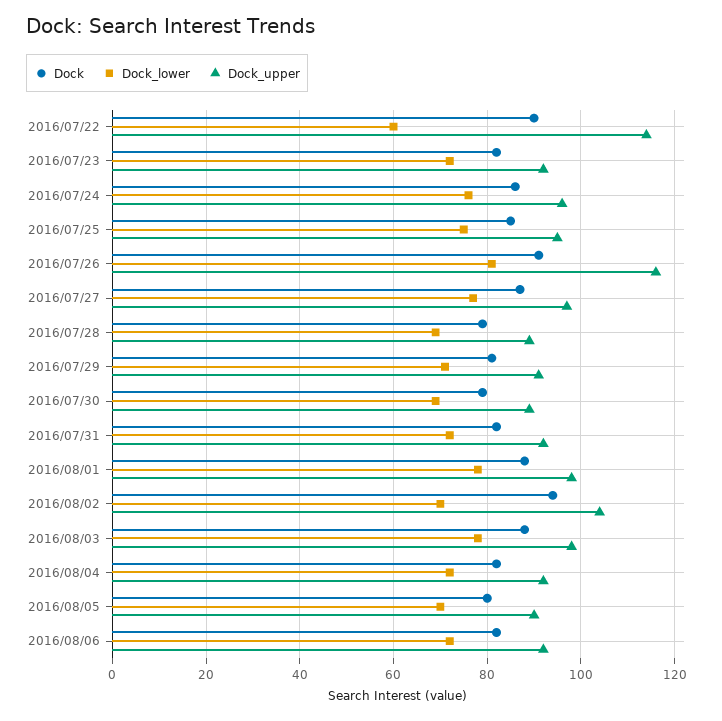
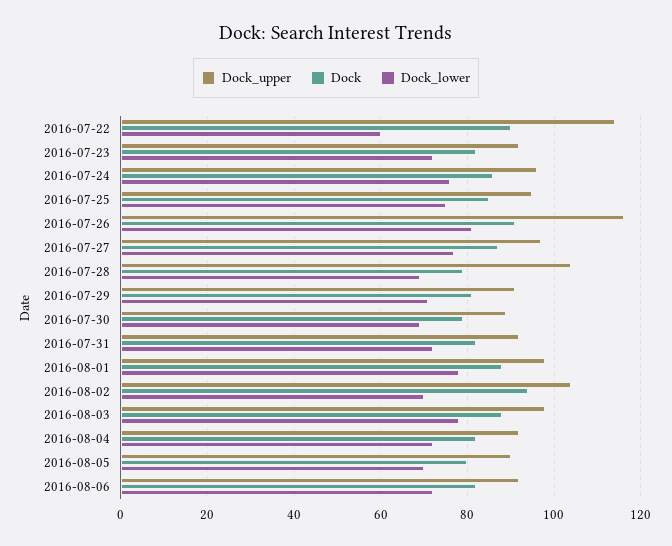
  {
    "Dock": {
      "2016/07/22": 90,
      "2016/07/23": 80,
      "2016/07/24": 85,
      "2016/07/25": 85,
      "2016/07/26": 90,
      "2016/07/27": 85,
      "2016/07/28": 80,
      "2016/07/29": 80,
      "2016/07/30": 80,
      "2016/07/31": 80,
      "2016/08/01": 90,
      "2016/08/02": 95,
      "2016/08/03": 90,
      "2016/08/04": 80,
      "2016/08/05": 80,
      "2016/08/06": 80
    },
    "Dock_lower": {
      "2016/07/22": 60,
      "2016/07/23": 70,
      "2016/07/24": 75,
      "2016/07/25": 75,
      "2016/07/26": 80,
      "2016/07/27": 75,
      "2016/07/28": 70,
      "2016/07/29": 70,
      "2016/07/30": 70,
      "2016/07/31": 70,
      "2016/08/01": 80,
      "2016/08/02": 70,
      "2016/08/03": 80,
      "2016/08/04": 70,
      "2016/08/05": 70,
      "2016/08/06": 70
    },
    "Dock_upper": {
      "2016/07/22": 115,
      "2016/07/23": 90,
      "2016/07/24": 95,
      "2016/07/25": 95,
      "2016/07/26": 115,
      "2016/07/27": 95,
-     "2016/07/28": 90,
+     "2016/07/28": 105,
      "2016/07/29": 90,
      "2016/07/30": 90,
      "2016/07/31": 90,
      "2016/08/01": 100,
      "2016/08/02": 105,
      "2016/08/03": 100,
      "2016/08/04": 90,
      "2016/08/05": 90,
      "2016/08/06": 90
    }
  }

